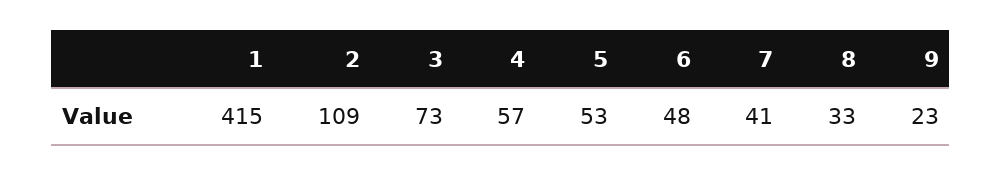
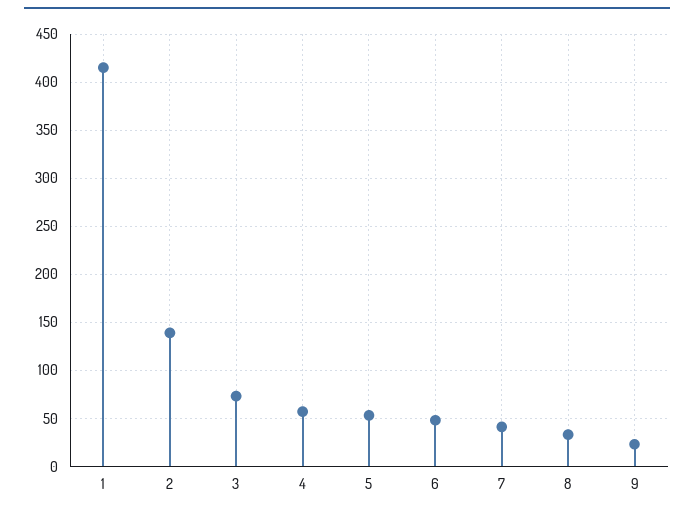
  {
    "1": 415,
-   "2": 109,
+   "2": 140,
    "3": 73,
    "4": 57,
    "5": 53,
    "6": 48,
    "7": 41,
    "8": 33,
    "9": 23
  }

